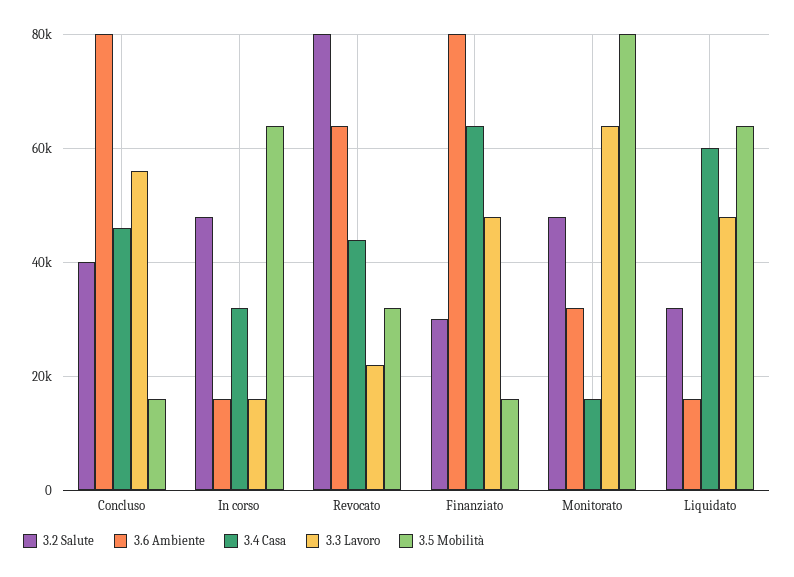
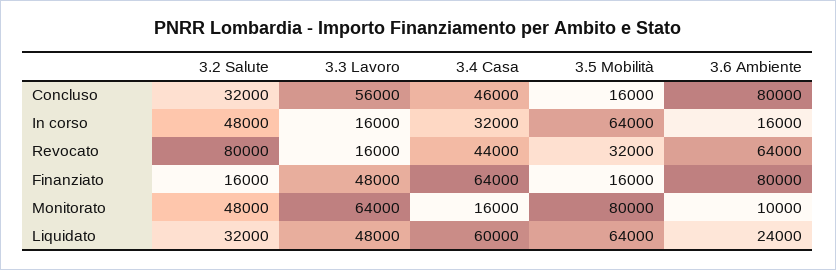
  {
    "3.2 Salute": {
-     "Concluso": 40000,
+     "Concluso": 32000,
      "In corso": 48000,
      "Revocato": 80000,
-     "Finanziato": 30000,
+     "Finanziato": 16000,
      "Monitorato": 48000,
      "Liquidato": 32000
    },
    "3.6 Ambiente": {
      "Concluso": 80000,
      "In corso": 16000,
      "Revocato": 64000,
      "Finanziato": 80000,
-     "Monitorato": 32000,
+     "Monitorato": 10000,
-     "Liquidato": 16000
+     "Liquidato": 24000
    },
    "3.4 Casa": {
      "Concluso": 46000,
      "In corso": 32000,
      "Revocato": 44000,
      "Finanziato": 64000,
      "Monitorato": 16000,
      "Liquidato": 60000
    },
    "3.3 Lavoro": {
      "Concluso": 56000,
      "In corso": 16000,
-     "Revocato": 22000,
+     "Revocato": 16000,
      "Finanziato": 48000,
      "Monitorato": 64000,
      "Liquidato": 48000
    },
    "3.5 Mobilità": {
      "Concluso": 16000,
      "In corso": 64000,
      "Revocato": 32000,
      "Finanziato": 16000,
      "Monitorato": 80000,
      "Liquidato": 64000
    }
  }

